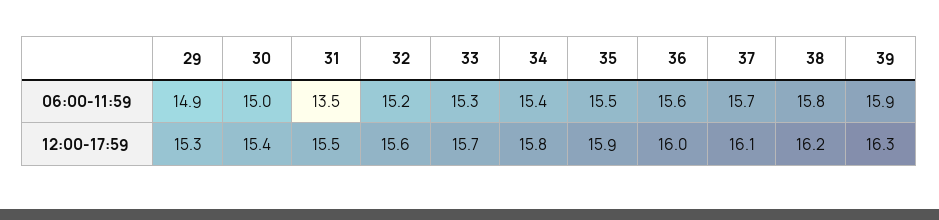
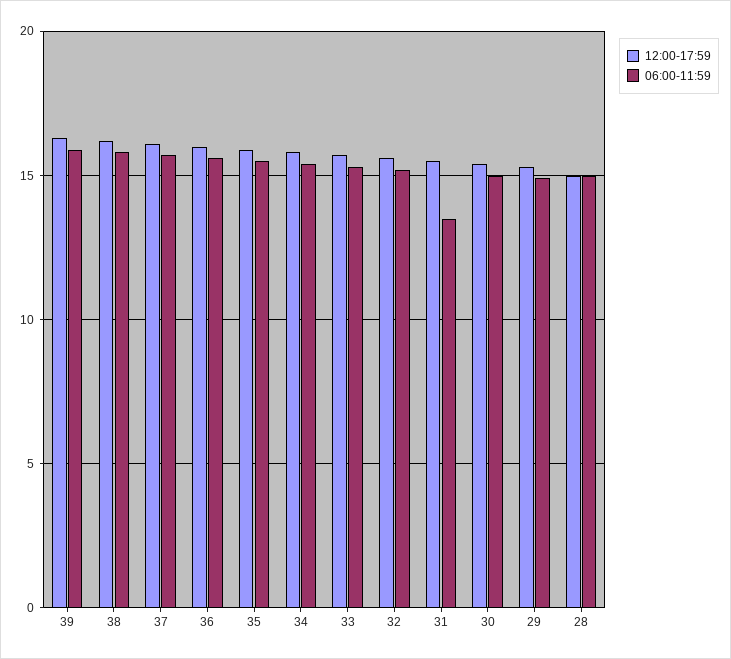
  {
    "06:00-11:59": {
      "29": 14.9,
      "30": 15,
      "31": 13.5,
      "32": 15.2,
      "33": 15.3,
      "34": 15.4,
      "35": 15.5,
      "36": 15.6,
      "37": 15.7,
      "38": 15.8,
-     "39": 15.9
+     "39": 15.9,
+     "28": 15
    },
    "12:00-17:59": {
      "29": 15.3,
      "30": 15.4,
      "31": 15.5,
      "32": 15.6,
      "33": 15.7,
      "34": 15.8,
      "35": 15.9,
      "36": 16,
      "37": 16.1,
      "38": 16.2,
-     "39": 16.3
+     "39": 16.3,
+     "28": 15
    }
  }

